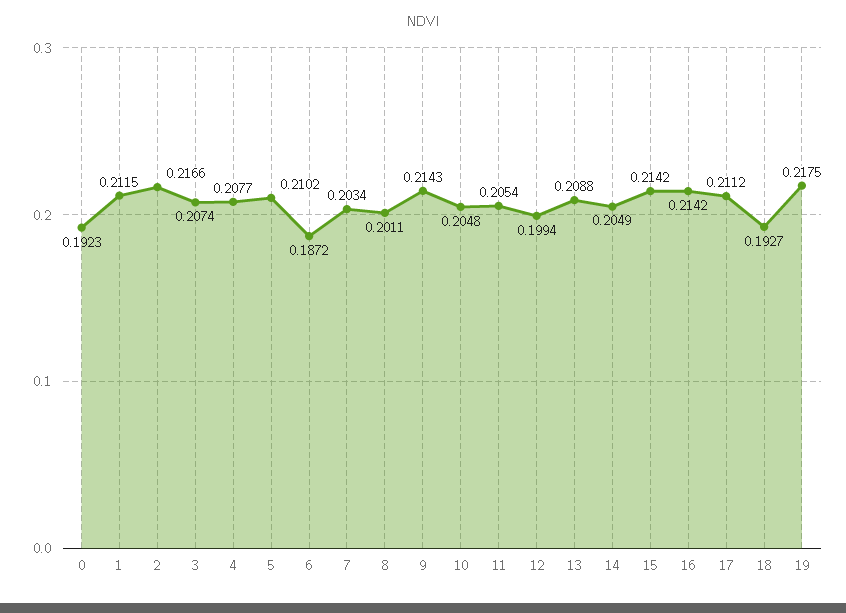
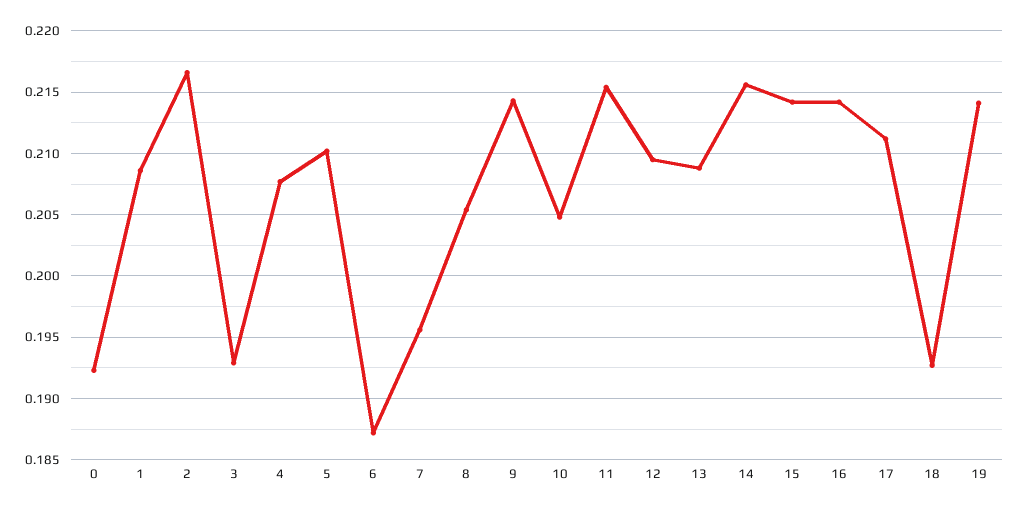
  {
    "0": 0.1923,
-   "1": 0.2115,
+   "1": 0.2085,
    "2": 0.2166,
-   "3": 0.2074,
+   "3": 0.193,
    "4": 0.2077,
    "5": 0.2102,
    "6": 0.1872,
-   "7": 0.2034,
+   "7": 0.1955,
-   "8": 0.2011,
+   "8": 0.2055,
    "9": 0.2143,
    "10": 0.2048,
-   "11": 0.2054,
+   "11": 0.2155,
-   "12": 0.1994,
+   "12": 0.2095,
    "13": 0.2088,
-   "14": 0.2049,
+   "14": 0.2155,
    "15": 0.2142,
    "16": 0.2142,
    "17": 0.2112,
    "18": 0.1927,
-   "19": 0.2175
+   "19": 0.214
  }

